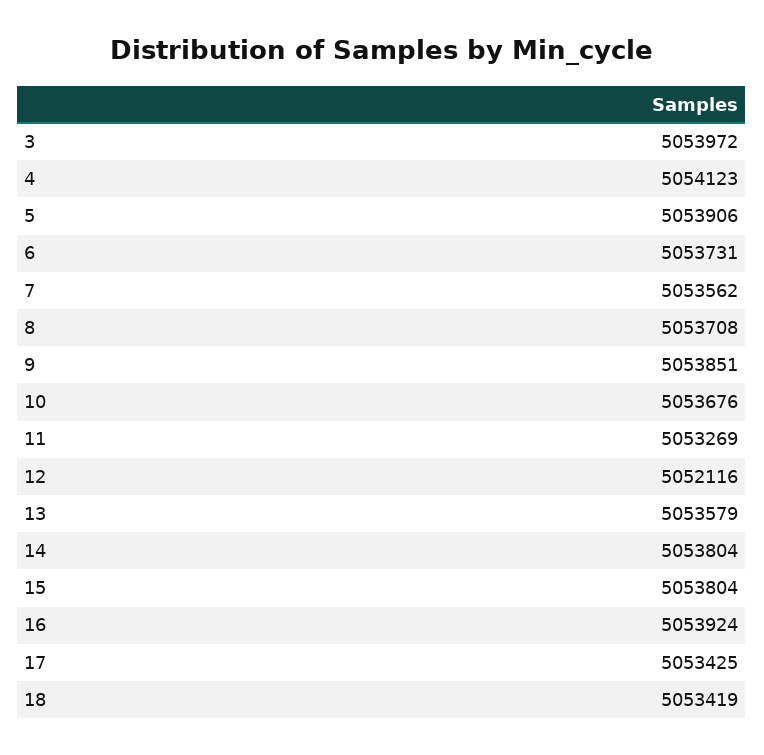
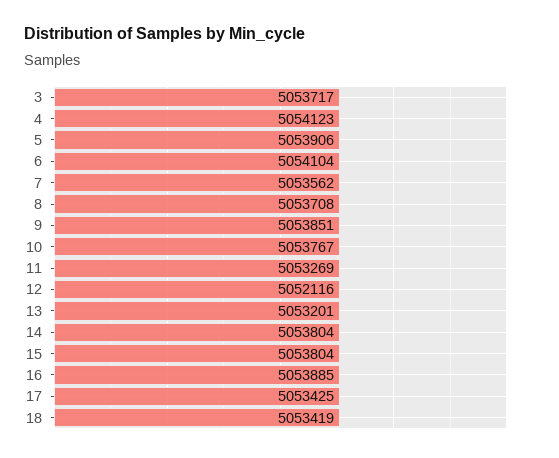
  {
-   "3": 5053972,
+   "3": 5053717,
    "4": 5054123,
    "5": 5053906,
-   "6": 5053731,
+   "6": 5054104,
    "7": 5053562,
    "8": 5053708,
    "9": 5053851,
-   "10": 5053676,
+   "10": 5053767,
    "11": 5053269,
    "12": 5052116,
-   "13": 5053579,
+   "13": 5053201,
    "14": 5053804,
    "15": 5053804,
-   "16": 5053924,
+   "16": 5053885,
    "17": 5053425,
    "18": 5053419
  }

